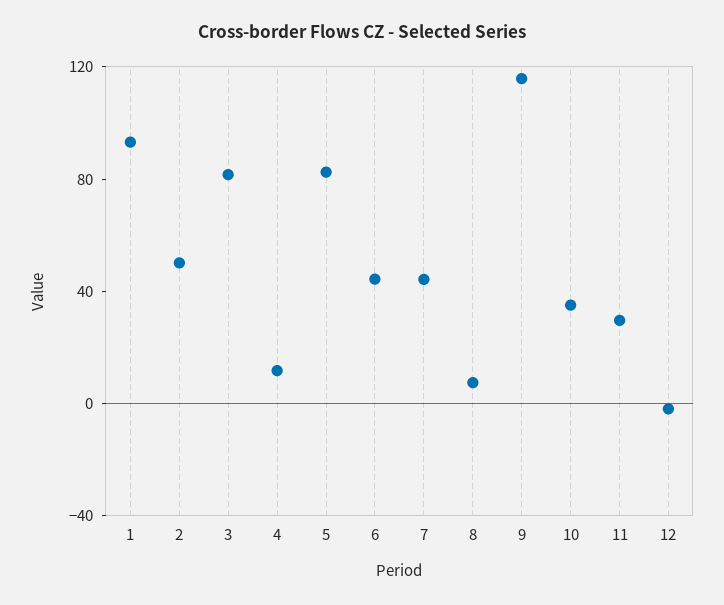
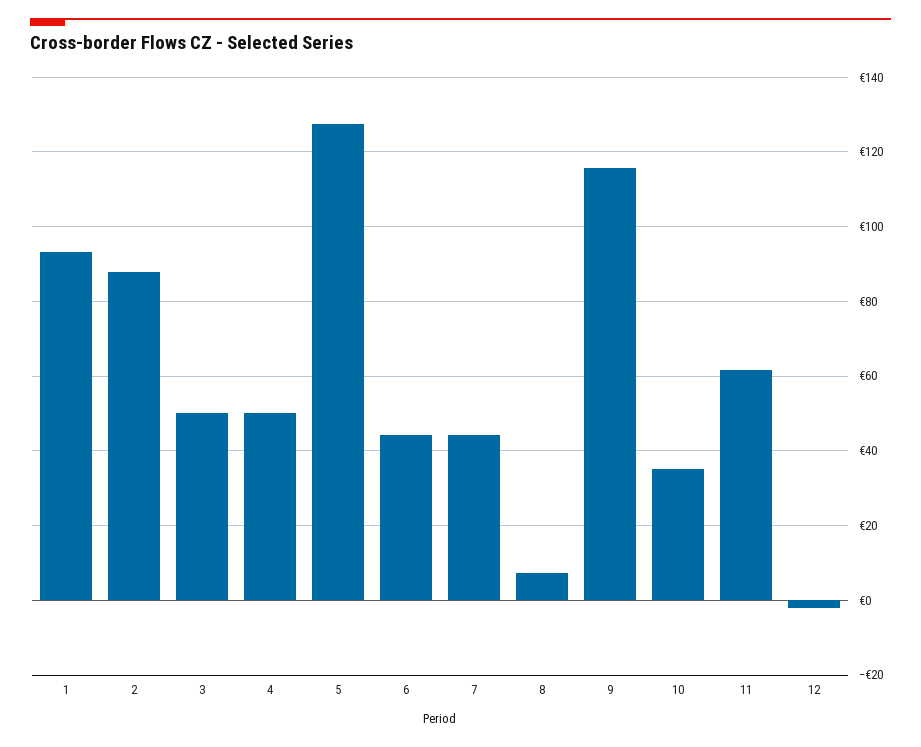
  {
    "1": 94,
-   "2": 50,
+   "2": 88,
-   "3": 80,
+   "3": 50,
-   "4": 10,
+   "4": 50,
-   "5": 80,
+   "5": 128,
    "6": 44,
    "7": 44,
    "8": 8,
    "9": 116,
    "10": 36,
-   "11": 30,
+   "11": 62,
    "12": -2
  }

